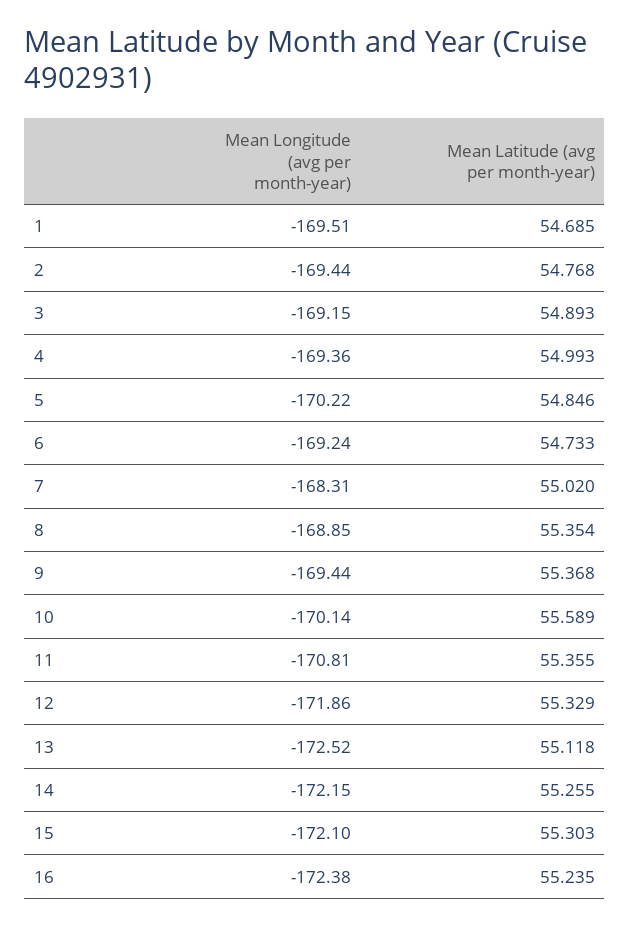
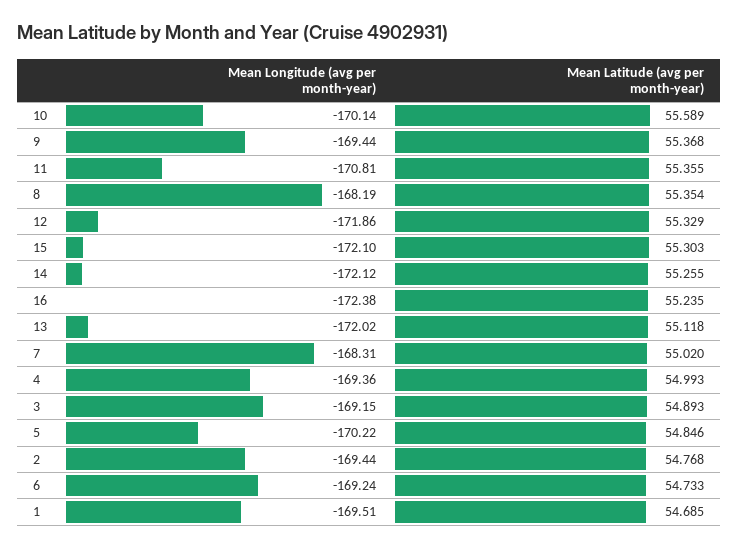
  {
    "Mean Longitude (avg per month-year)": {
      "1": -169.51,
      "2": -169.44,
      "3": -169.15,
      "4": -169.36,
      "5": -170.22,
      "6": -169.24,
      "7": -168.31,
-     "8": -168.85,
+     "8": -168.19,
      "9": -169.44,
      "10": -170.14,
      "11": -170.81,
      "12": -171.86,
-     "13": -172.52,
+     "13": -172.02,
-     "14": -172.15,
+     "14": -172.12,
      "15": -172.1,
      "16": -172.38
    },
    "Mean Latitude (avg per month-year)": {
      "1": 54.685,
      "2": 54.768,
      "3": 54.893,
      "4": 54.993,
      "5": 54.846,
      "6": 54.733,
      "7": 55.02,
      "8": 55.354,
      "9": 55.368,
      "10": 55.589,
      "11": 55.355,
      "12": 55.329,
      "13": 55.118,
      "14": 55.255,
      "15": 55.303,
      "16": 55.235
    }
  }

